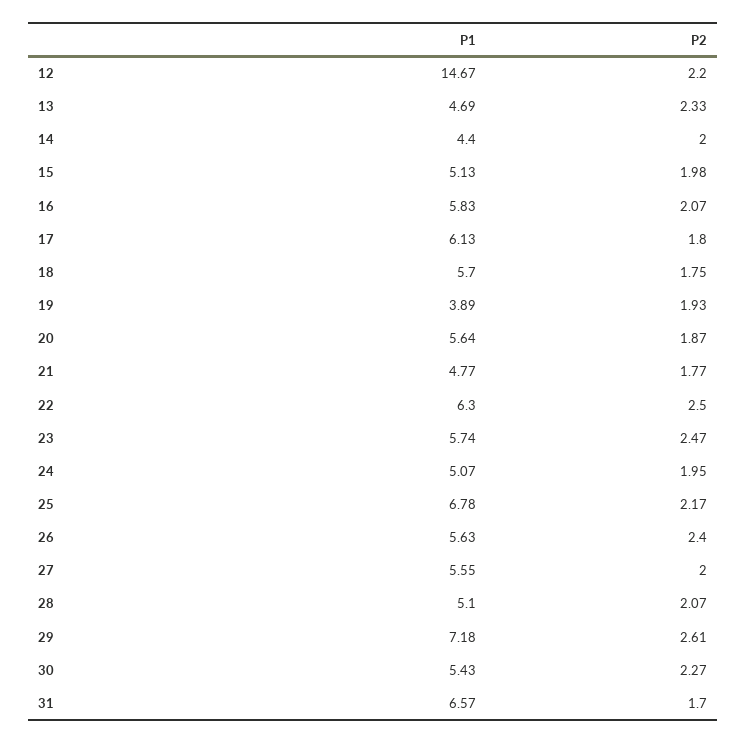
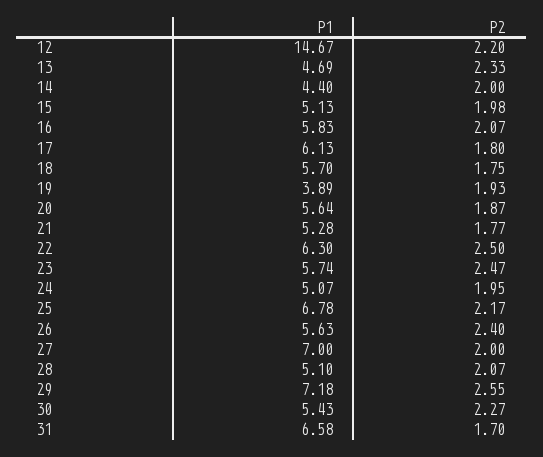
  {
    "P1": {
      "12": 14.67,
      "13": 4.69,
      "14": 4.4,
      "15": 5.13,
      "16": 5.83,
      "17": 6.13,
      "18": 5.7,
      "19": 3.89,
      "20": 5.64,
-     "21": 4.77,
+     "21": 5.28,
      "22": 6.3,
      "23": 5.74,
      "24": 5.07,
      "25": 6.78,
      "26": 5.63,
-     "27": 5.55,
+     "27": 7,
      "28": 5.1,
      "29": 7.18,
      "30": 5.43,
-     "31": 6.57
+     "31": 6.58
    },
    "P2": {
      "12": 2.2,
      "13": 2.33,
      "14": 2,
      "15": 1.98,
      "16": 2.07,
      "17": 1.8,
      "18": 1.75,
      "19": 1.93,
      "20": 1.87,
      "21": 1.77,
      "22": 2.5,
      "23": 2.47,
      "24": 1.95,
      "25": 2.17,
      "26": 2.4,
      "27": 2,
      "28": 2.07,
-     "29": 2.61,
+     "29": 2.55,
      "30": 2.27,
      "31": 1.7
    }
  }

